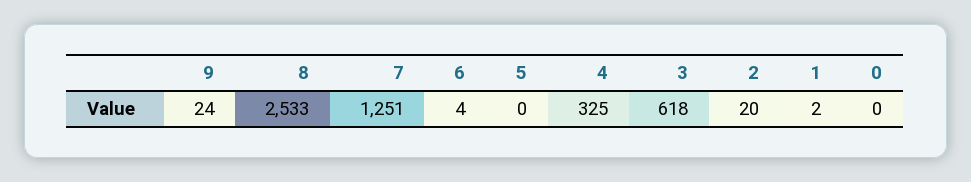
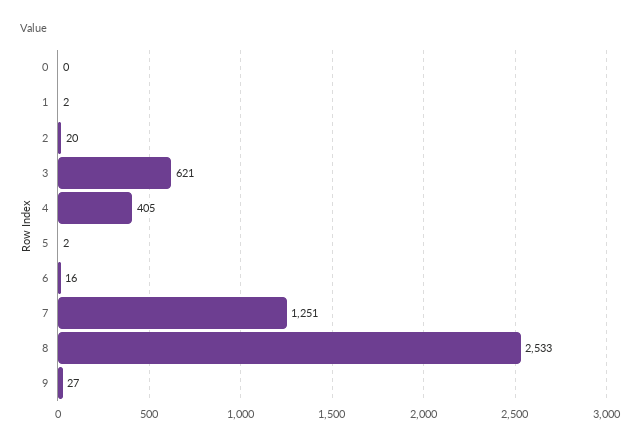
  {
-   "9": 24,
+   "9": 27,
    "8": 2533,
    "7": 1251,
-   "6": 4,
+   "6": 16,
-   "5": 0,
+   "5": 2,
-   "4": 325,
+   "4": 405,
-   "3": 618,
+   "3": 621,
    "2": 20,
    "1": 2,
    "0": 0
  }

